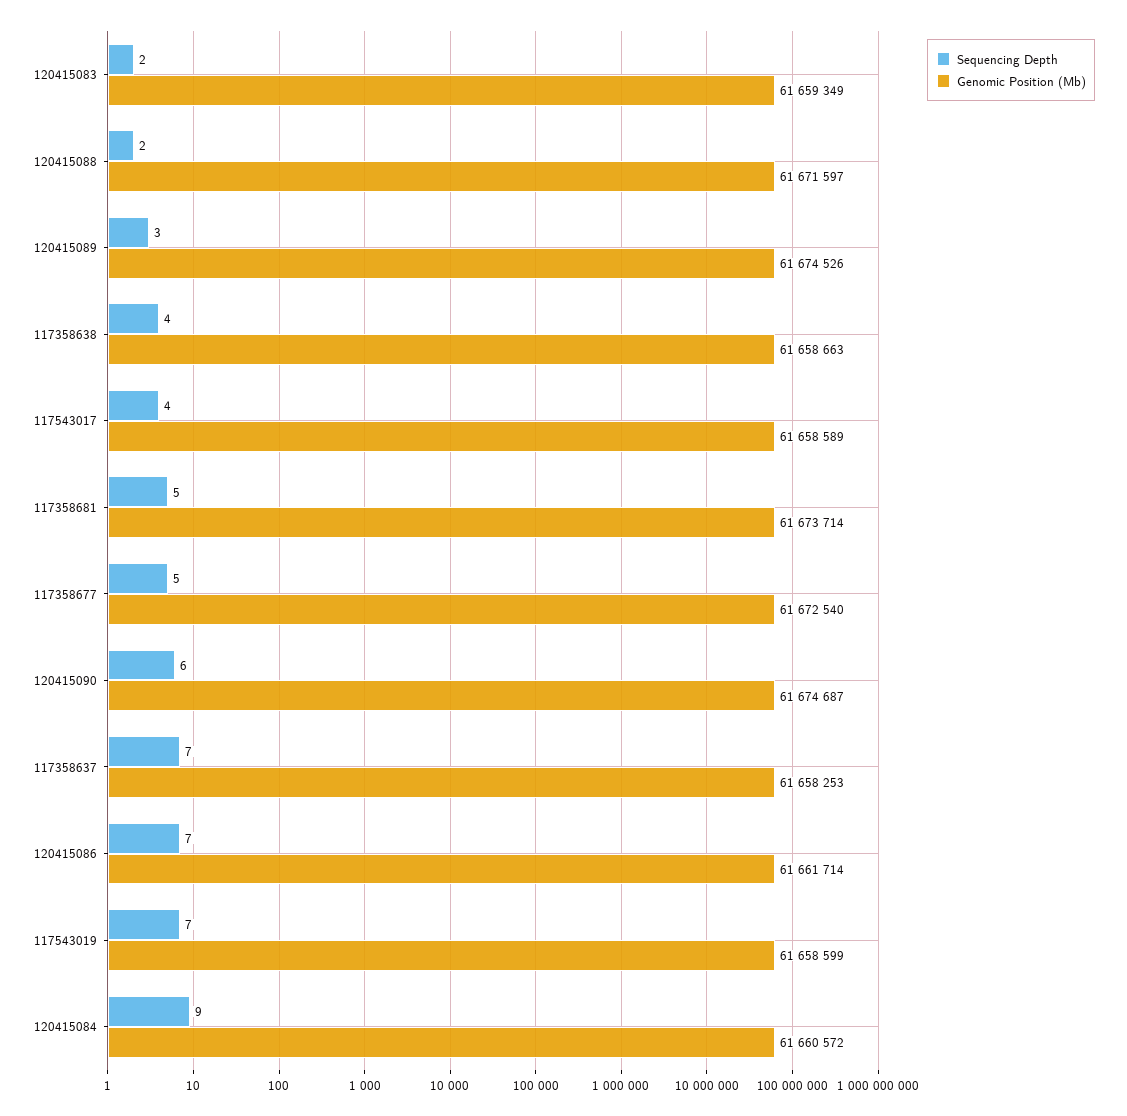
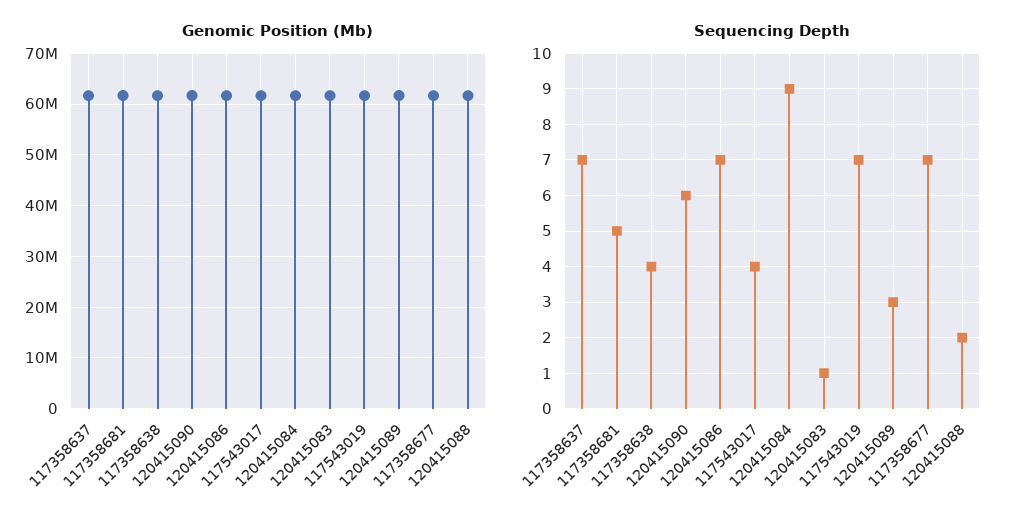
  {
    "Sequencing Depth": {
-     "120415083": 2,
+     "120415083": 1,
      "120415088": 2,
      "120415089": 3,
      "117358638": 4,
      "117543017": 4,
      "117358681": 5,
-     "117358677": 5,
+     "117358677": 7,
      "120415090": 6,
      "117358637": 7,
      "120415086": 7,
      "117543019": 7,
      "120415084": 9
    },
    "Genomic Position (Mb)": {
      "120415083": 61659349,
      "120415088": 61671597,
      "120415089": 61674526,
      "117358638": 61658663,
      "117543017": 61658589,
      "117358681": 61673714,
      "117358677": 61672540,
      "120415090": 61674687,
      "117358637": 61658253,
      "120415086": 61661714,
      "117543019": 61658599,
      "120415084": 61660572
    }
  }

